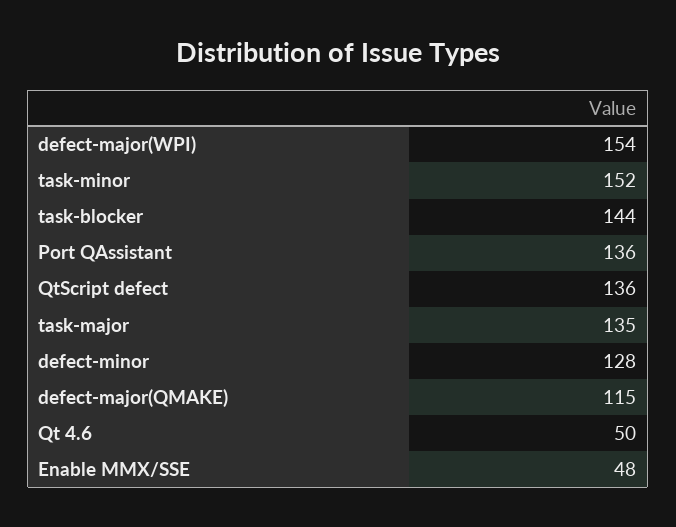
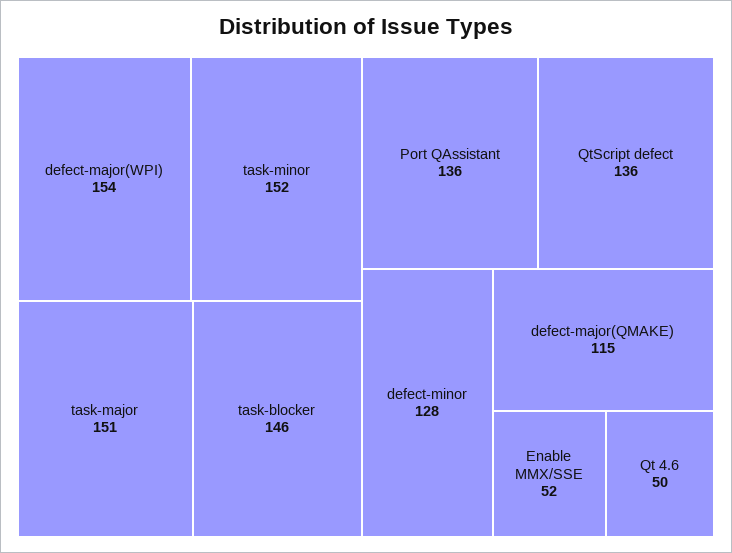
  {
    "defect-major(WPI)": 154,
    "task-minor": 152,
-   "task-blocker": 144,
+   "task-blocker": 146,
    "Port QAssistant": 136,
    "QtScript defect": 136,
-   "task-major": 135,
+   "task-major": 151,
    "defect-minor": 128,
    "defect-major(QMAKE)": 115,
    "Qt 4.6": 50,
-   "Enable MMX/SSE": 48
+   "Enable MMX/SSE": 52
  }

